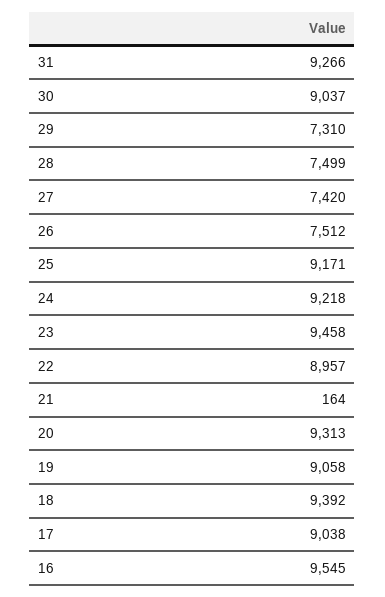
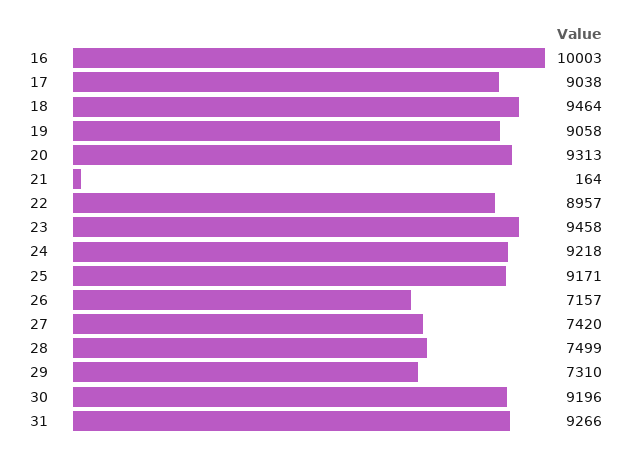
  {
    "31": 9266,
-   "30": 9037,
+   "30": 9196,
    "29": 7310,
    "28": 7499,
    "27": 7420,
-   "26": 7512,
+   "26": 7157,
    "25": 9171,
    "24": 9218,
    "23": 9458,
    "22": 8957,
    "21": 164,
    "20": 9313,
    "19": 9058,
-   "18": 9392,
+   "18": 9464,
    "17": 9038,
-   "16": 9545
+   "16": 10003
  }

